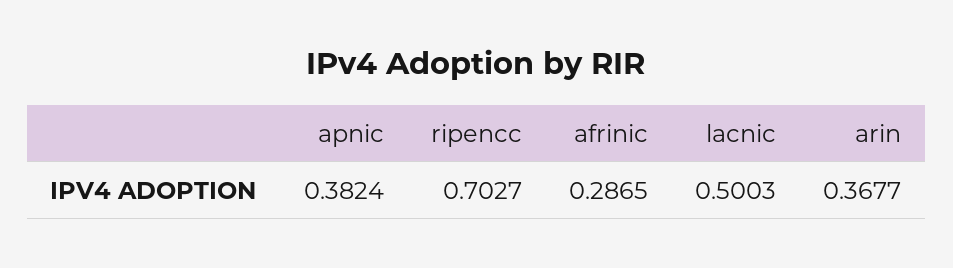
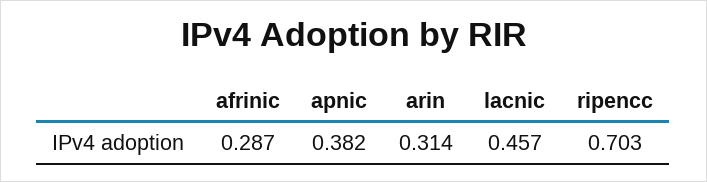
  {
    "apnic": 0.3824,
    "ripencc": 0.7027,
    "afrinic": 0.2865,
-   "lacnic": 0.5003,
+   "lacnic": 0.457,
-   "arin": 0.3677
+   "arin": 0.314
  }

